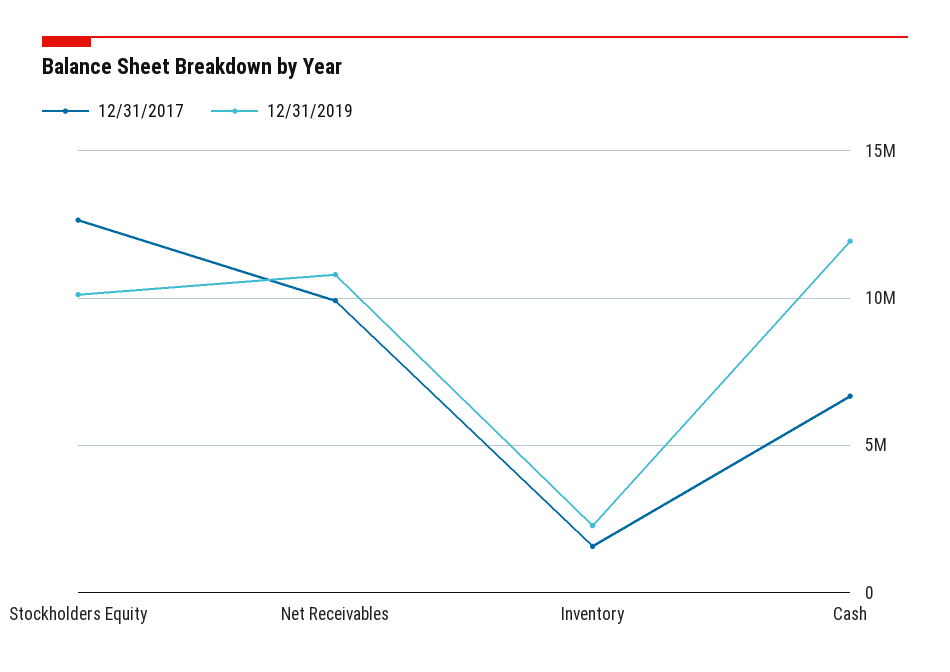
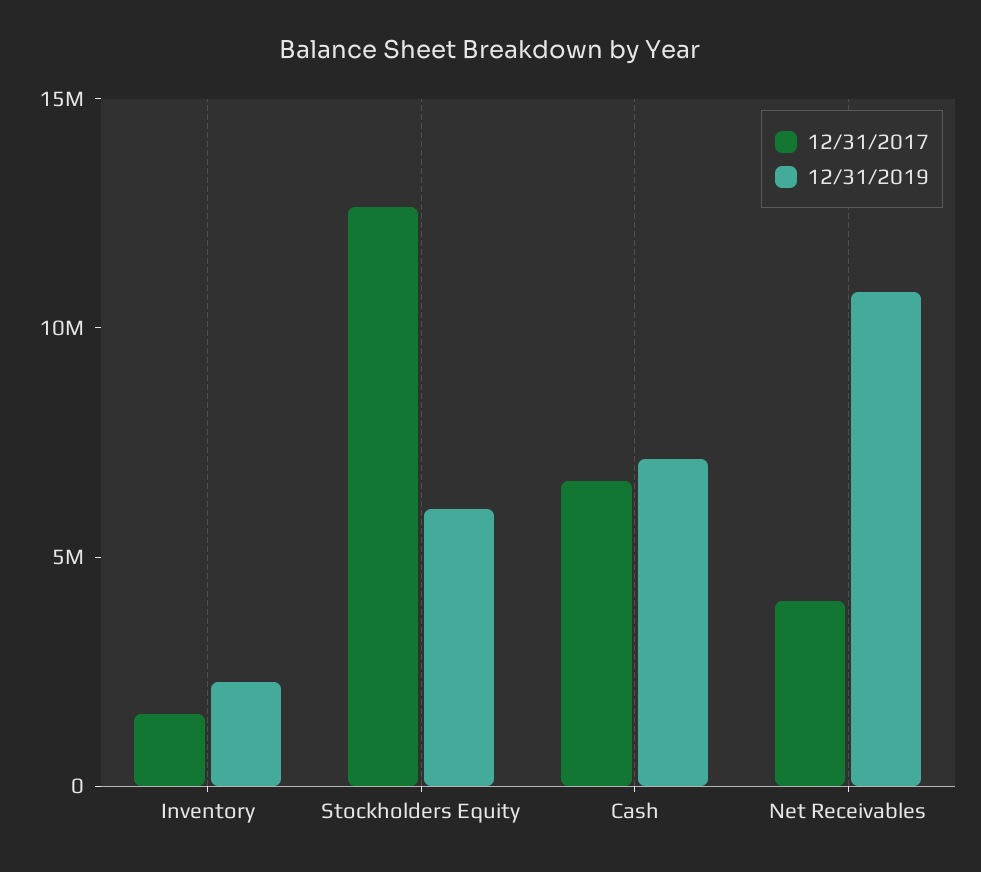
  {
    "12/31/2017": {
      "Stockholders Equity": 12500000,
-     "Net Receivables": 10000000,
+     "Net Receivables": 4000000,
      "Inventory": 1500000,
      "Cash": 6500000
    },
    "12/31/2019": {
-     "Stockholders Equity": 10000000,
+     "Stockholders Equity": 6000000,
      "Net Receivables": 11000000,
      "Inventory": 2500000,
-     "Cash": 12000000
+     "Cash": 7000000
    }
  }

